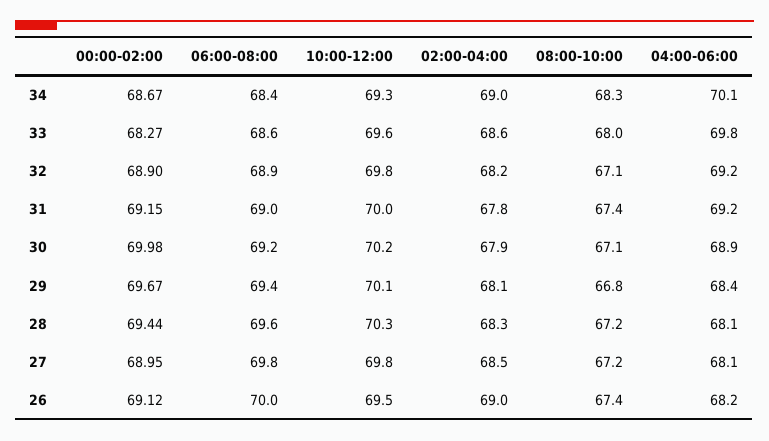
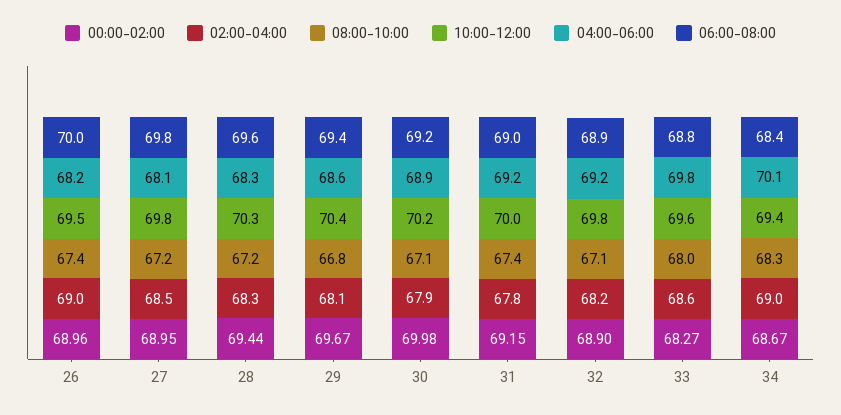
  {
    "00:00-02:00": {
      "34": 68.67,
      "33": 68.27,
      "32": 68.9,
      "31": 69.15,
      "30": 69.98,
      "29": 69.67,
      "28": 69.44,
      "27": 68.95,
-     "26": 69.12
+     "26": 68.96
    },
    "06:00-08:00": {
      "34": 68.4,
-     "33": 68.6,
+     "33": 68.8,
      "32": 68.9,
      "31": 69,
      "30": 69.2,
      "29": 69.4,
      "28": 69.6,
      "27": 69.8,
      "26": 70
    },
    "10:00-12:00": {
-     "34": 69.3,
+     "34": 69.4,
      "33": 69.6,
      "32": 69.8,
      "31": 70,
      "30": 70.2,
-     "29": 70.1,
+     "29": 70.4,
      "28": 70.3,
      "27": 69.8,
      "26": 69.5
    },
    "02:00-04:00": {
      "34": 69,
      "33": 68.6,
      "32": 68.2,
      "31": 67.8,
      "30": 67.9,
      "29": 68.1,
      "28": 68.3,
      "27": 68.5,
      "26": 69
    },
    "08:00-10:00": {
      "34": 68.3,
      "33": 68,
      "32": 67.1,
      "31": 67.4,
      "30": 67.1,
      "29": 66.8,
      "28": 67.2,
      "27": 67.2,
      "26": 67.4
    },
    "04:00-06:00": {
      "34": 70.1,
      "33": 69.8,
      "32": 69.2,
      "31": 69.2,
      "30": 68.9,
-     "29": 68.4,
+     "29": 68.6,
-     "28": 68.1,
+     "28": 68.3,
      "27": 68.1,
      "26": 68.2
    }
  }

